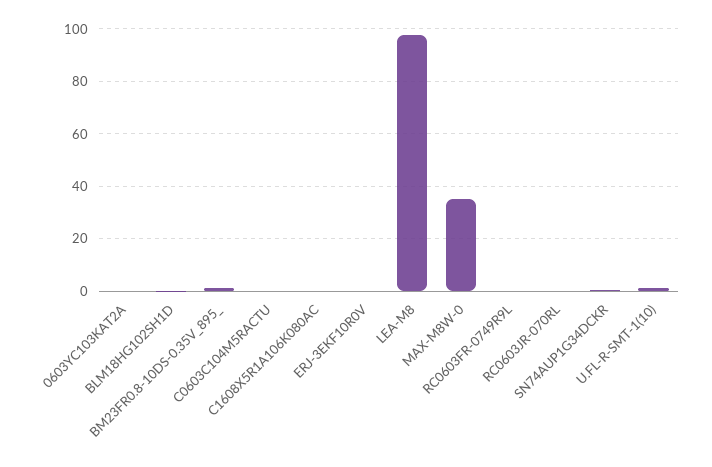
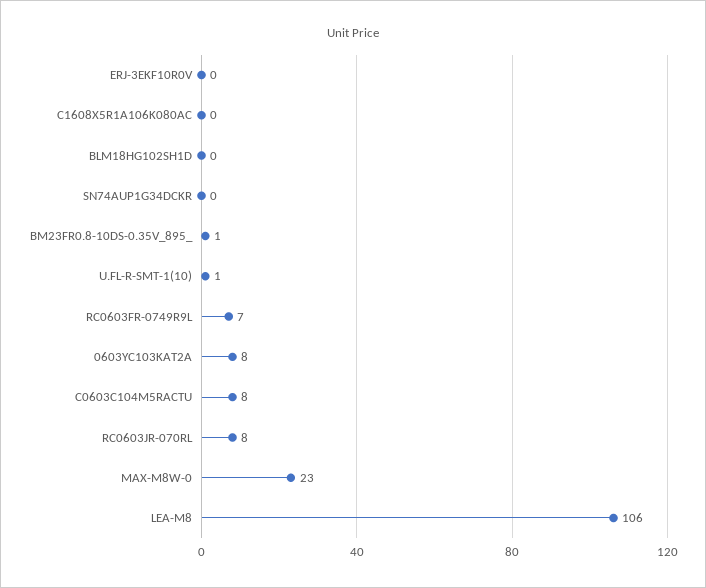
  {
-   "0603YC103KAT2A": 0,
+   "0603YC103KAT2A": 8,
    "BLM18HG102SH1D": 0,
    "BM23FR0.8-10DS-0.35V_895_": 1,
-   "C0603C104M5RACTU": 0,
+   "C0603C104M5RACTU": 8,
    "C1608X5R1A106K080AC": 0,
    "ERJ-3EKF10R0V": 0,
-   "LEA-M8": 97.5,
+   "LEA-M8": 106,
-   "MAX-M8W-0": 35,
+   "MAX-M8W-0": 23,
-   "RC0603FR-0749R9L": 0,
+   "RC0603FR-0749R9L": 7,
-   "RC0603JR-070RL": 0,
+   "RC0603JR-070RL": 8,
    "SN74AUP1G34DCKR": 0,
    "U.FL-R-SMT-1(10)": 1
  }

